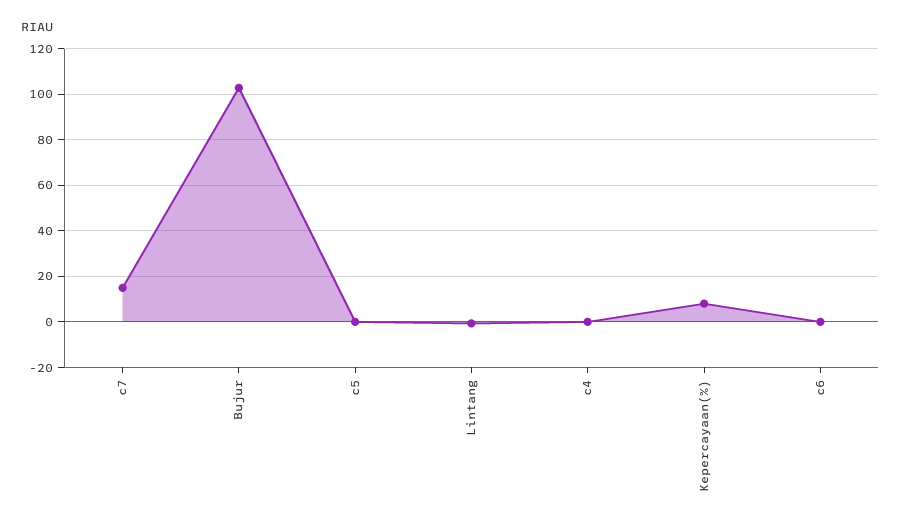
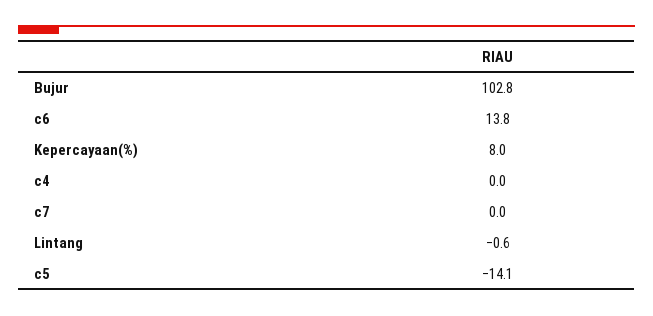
  {
-   "c7": 15,
+   "c7": 0,
    "Bujur": 102.8,
-   "c5": 0,
+   "c5": -14.1,
    "Lintang": -0.6,
    "c4": 0,
    "Kepercayaan(%)": 8,
-   "c6": 0
+   "c6": 13.8
  }

